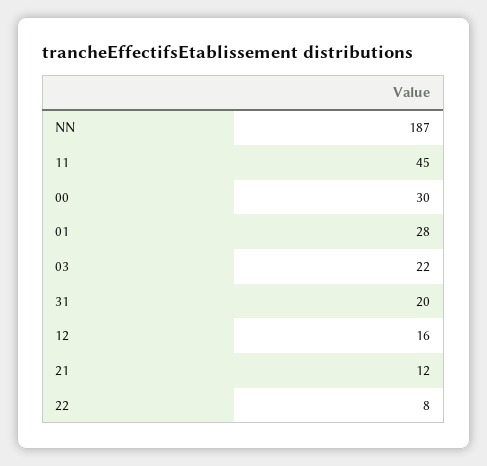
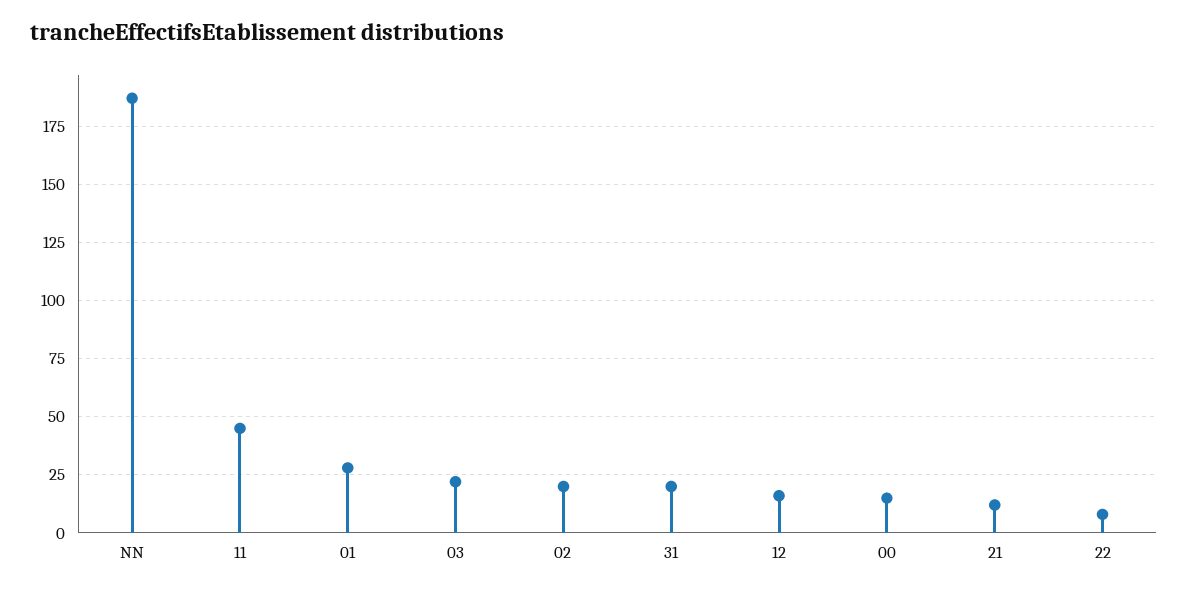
  {
    "NN": 187,
    "11": 45,
-   "00": 30,
+   "00": 15,
    "01": 28,
    "03": 22,
    "31": 20,
    "12": 16,
    "21": 12,
-   "22": 8
+   "22": 8,
+   "02": 20
  }

